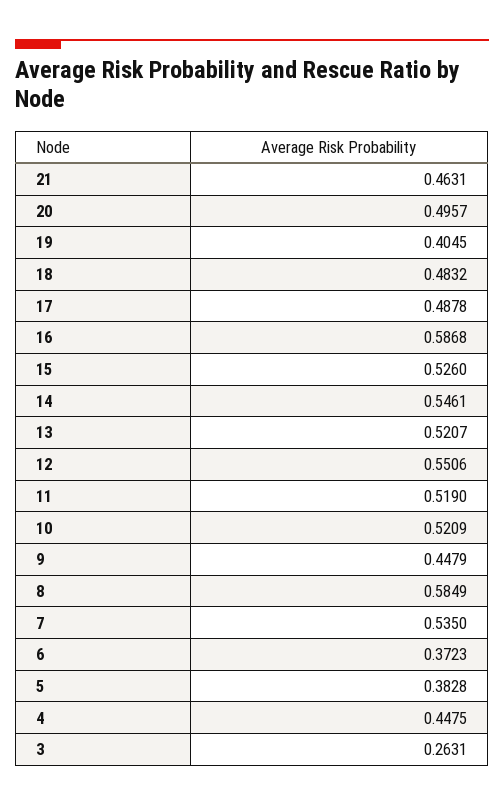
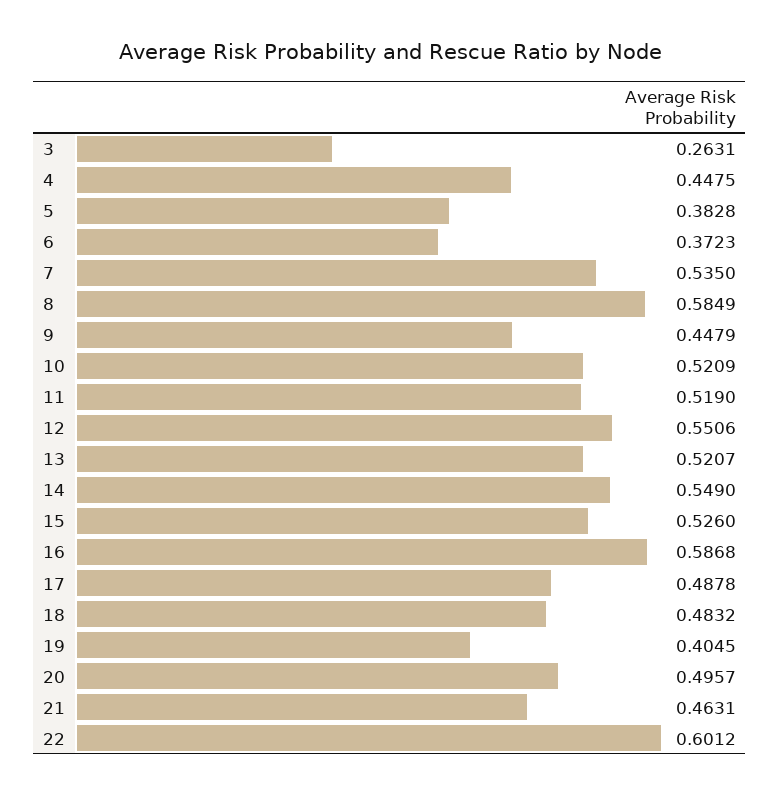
  {
    "21": 0.4631,
    "20": 0.4957,
    "19": 0.4045,
    "18": 0.4832,
    "17": 0.4878,
    "16": 0.5868,
    "15": 0.526,
-   "14": 0.5461,
+   "14": 0.549,
    "13": 0.5207,
    "12": 0.5506,
    "11": 0.519,
    "10": 0.5209,
    "9": 0.4479,
    "8": 0.5849,
    "7": 0.535,
    "6": 0.3723,
    "5": 0.3828,
    "4": 0.4475,
-   "3": 0.2631
+   "3": 0.2631,
+   "22": 0.6012
  }

